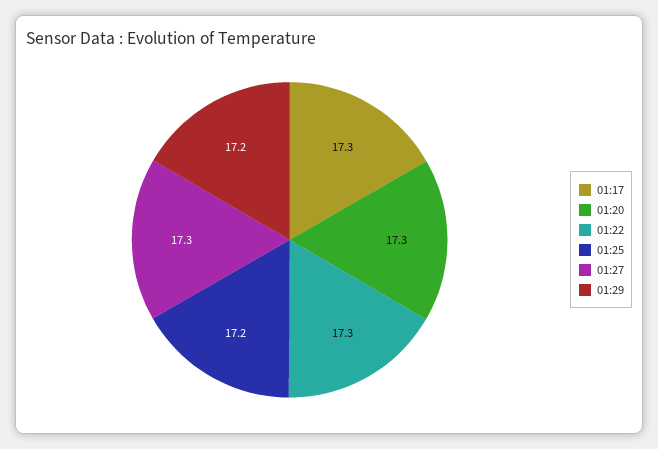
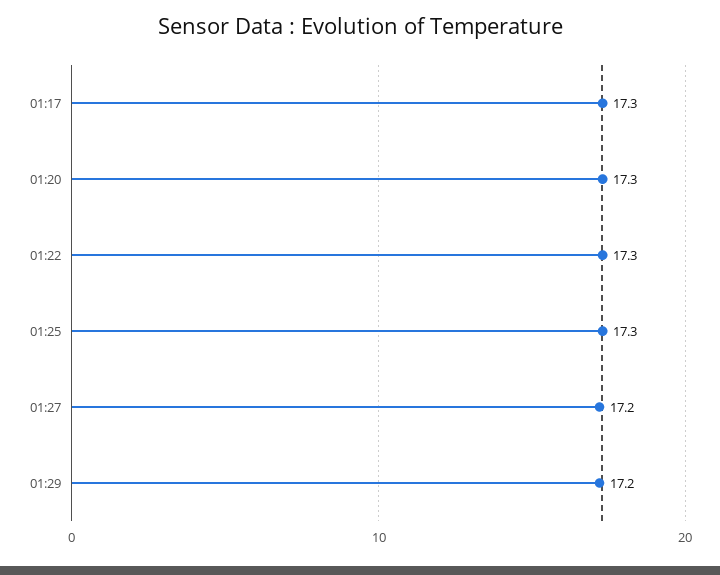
  {
    "01:17": 17.3,
    "01:20": 17.3,
    "01:22": 17.3,
-   "01:25": 17.2,
+   "01:25": 17.3,
-   "01:27": 17.3,
+   "01:27": 17.2,
    "01:29": 17.2
  }

